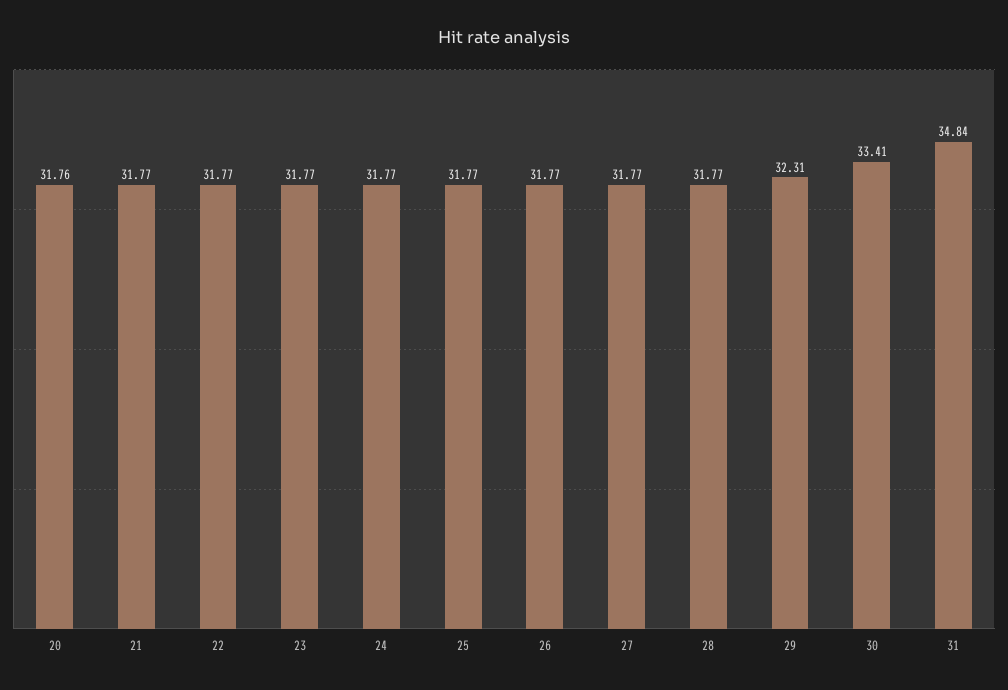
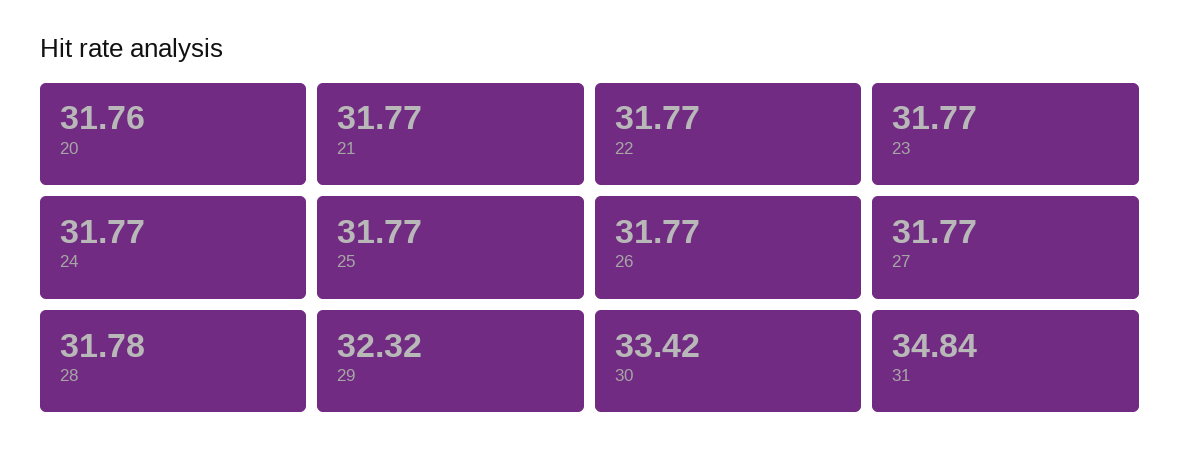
  {
    "20": 31.76,
    "21": 31.77,
    "22": 31.77,
    "23": 31.77,
    "24": 31.77,
    "25": 31.77,
    "26": 31.77,
    "27": 31.77,
-   "28": 31.77,
+   "28": 31.78,
-   "29": 32.31,
+   "29": 32.32,
-   "30": 33.41,
+   "30": 33.42,
    "31": 34.84
  }

